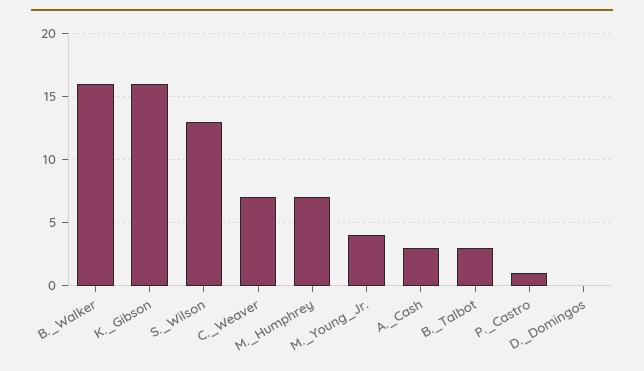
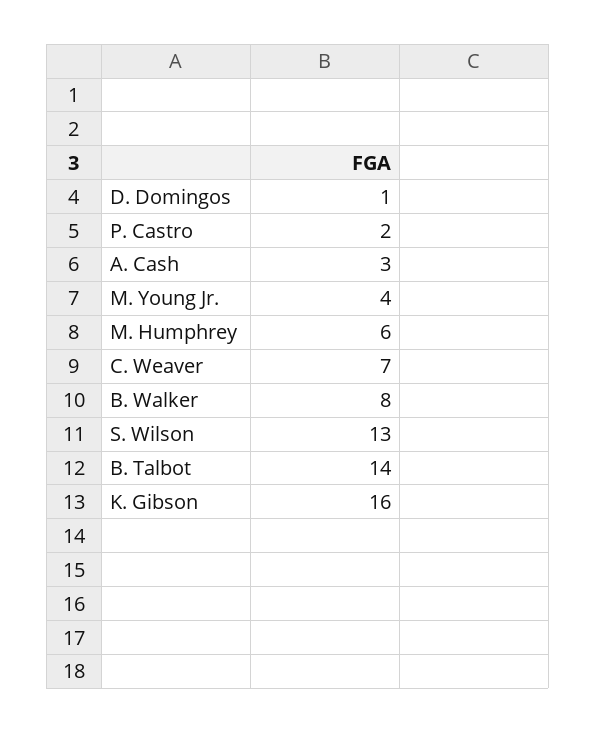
  {
-   "B._Walker": 16,
+   "B._Walker": 8,
    "K._Gibson": 16,
    "S._Wilson": 13,
    "C._Weaver": 7,
-   "M._Humphrey": 7,
+   "M._Humphrey": 6,
    "M._Young_Jr.": 4,
    "A._Cash": 3,
-   "B._Talbot": 3,
+   "B._Talbot": 14,
-   "P._Castro": 1,
+   "P._Castro": 2,
-   "D._Domingos": 0
+   "D._Domingos": 1
  }

